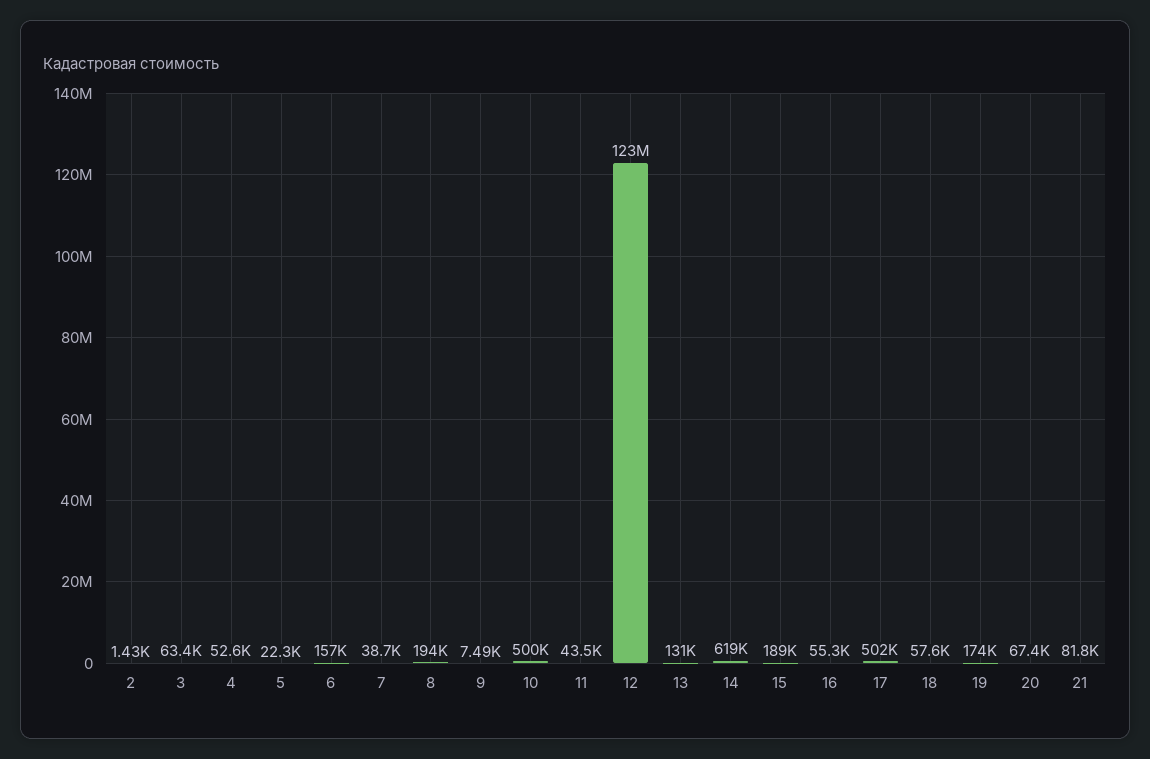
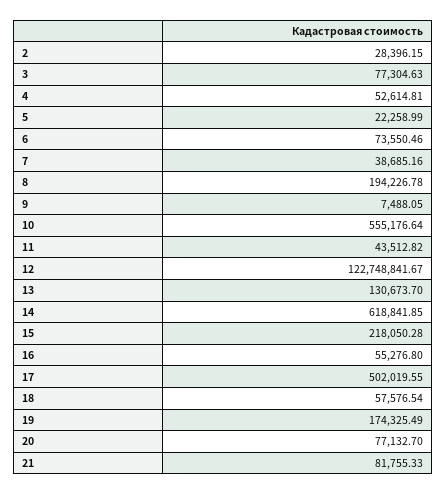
  {
-   "2": 1430,
+   "2": 28396.15,
-   "3": 63400,
+   "3": 77304.63,
    "4": 52614.81,
    "5": 22258.99,
-   "6": 157000,
+   "6": 73550.46,
    "7": 38685.16,
    "8": 194226.78,
    "9": 7488.05,
-   "10": 500000,
+   "10": 555176.64,
    "11": 43512.82,
    "12": 122748841.67,
    "13": 130673.7,
    "14": 618841.85,
-   "15": 189000,
+   "15": 218050.28,
    "16": 55276.8,
    "17": 502019.55,
    "18": 57576.54,
    "19": 174325.49,
-   "20": 67400,
+   "20": 77132.7,
    "21": 81755.33
  }

